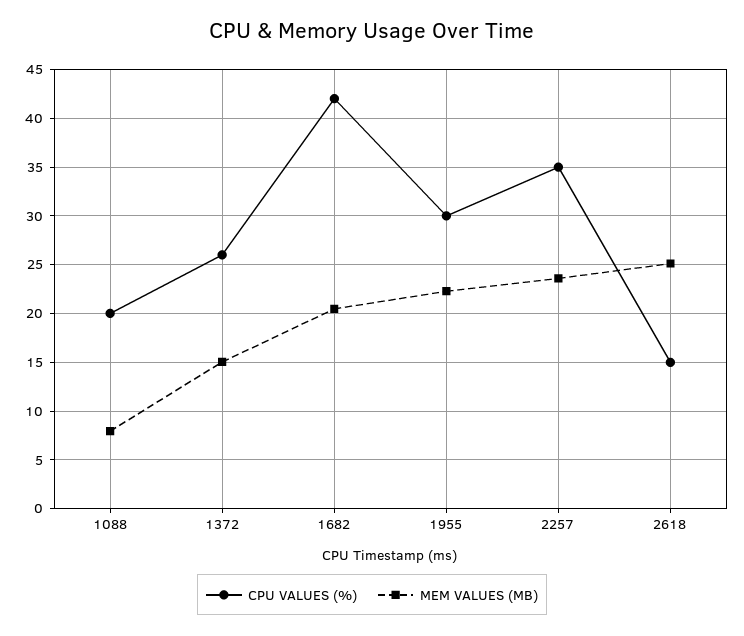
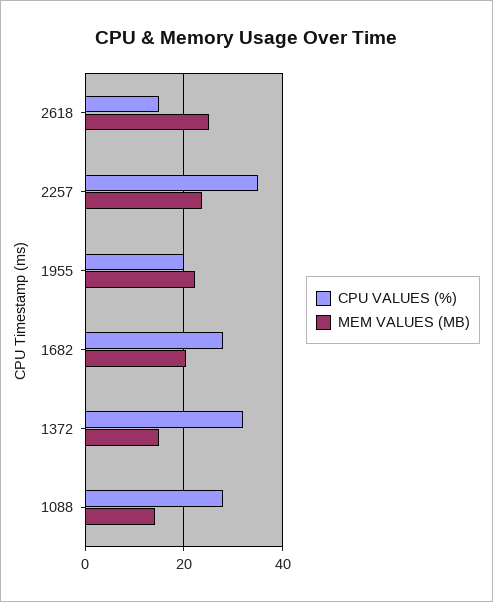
  {
    "CPU VALUES (%)": {
-     "1088": 20,
+     "1088": 28,
-     "1372": 26,
+     "1372": 32,
-     "1682": 42,
+     "1682": 28,
-     "1955": 30,
+     "1955": 20,
      "2257": 35,
      "2618": 15
    },
    "MEM VALUES (MB)": {
-     "1088": 8,
+     "1088": 14,
      "1372": 15,
      "1682": 20,
      "1955": 22,
      "2257": 24,
      "2618": 25
    }
  }

